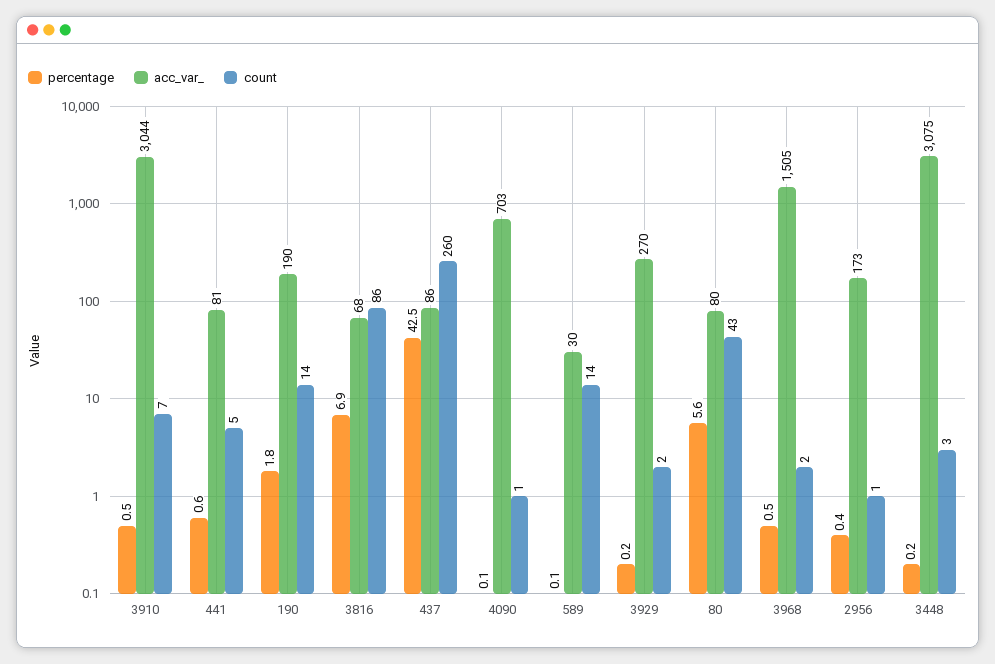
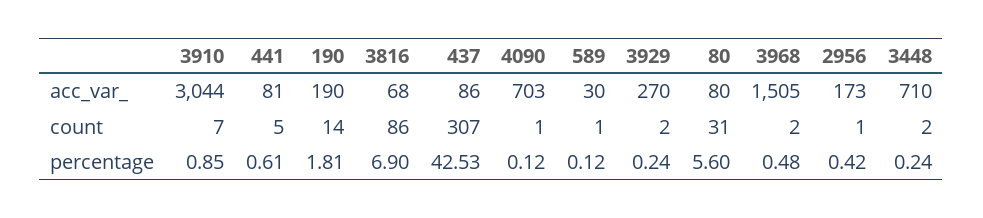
  {
    "percentage": {
-     "3910": 0.5,
+     "3910": 0.85,
      "441": 0.61,
      "190": 1.81,
      "3816": 6.9,
      "437": 42.53,
      "4090": 0.12,
      "589": 0.12,
      "3929": 0.24,
      "80": 5.6,
      "3968": 0.48,
      "2956": 0.42,
      "3448": 0.24
    },
    "acc_var_": {
      "3910": 3044,
      "441": 81,
      "190": 190,
      "3816": 68,
      "437": 86,
      "4090": 703,
      "589": 30,
      "3929": 270,
      "80": 80,
      "3968": 1505,
      "2956": 173,
-     "3448": 3075
+     "3448": 710
    },
    "count": {
      "3910": 7,
      "441": 5,
      "190": 14,
      "3816": 86,
-     "437": 260,
+     "437": 307,
      "4090": 1,
-     "589": 14,
+     "589": 1,
      "3929": 2,
-     "80": 43,
+     "80": 31,
      "3968": 2,
      "2956": 1,
-     "3448": 3
+     "3448": 2
    }
  }

